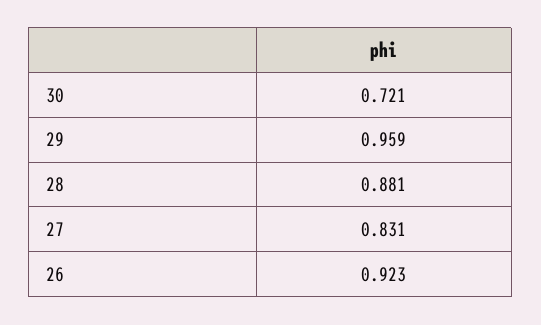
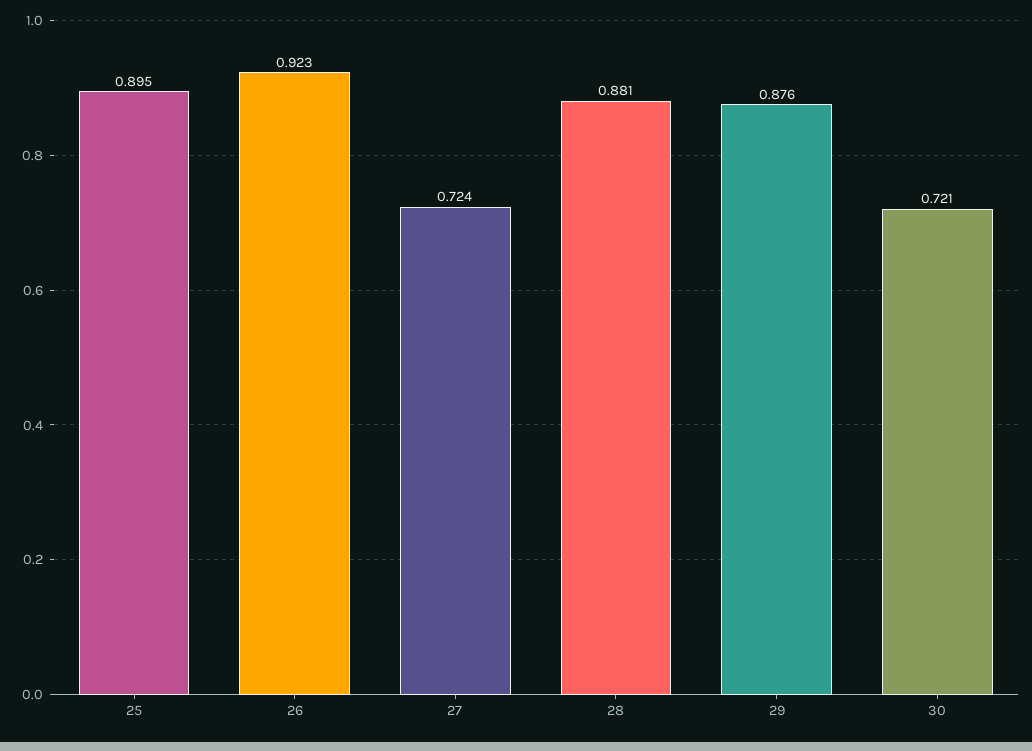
  {
    "30": 0.721,
-   "29": 0.959,
+   "29": 0.876,
    "28": 0.881,
-   "27": 0.831,
+   "27": 0.724,
-   "26": 0.923
+   "26": 0.923,
+   "25": 0.895
  }

